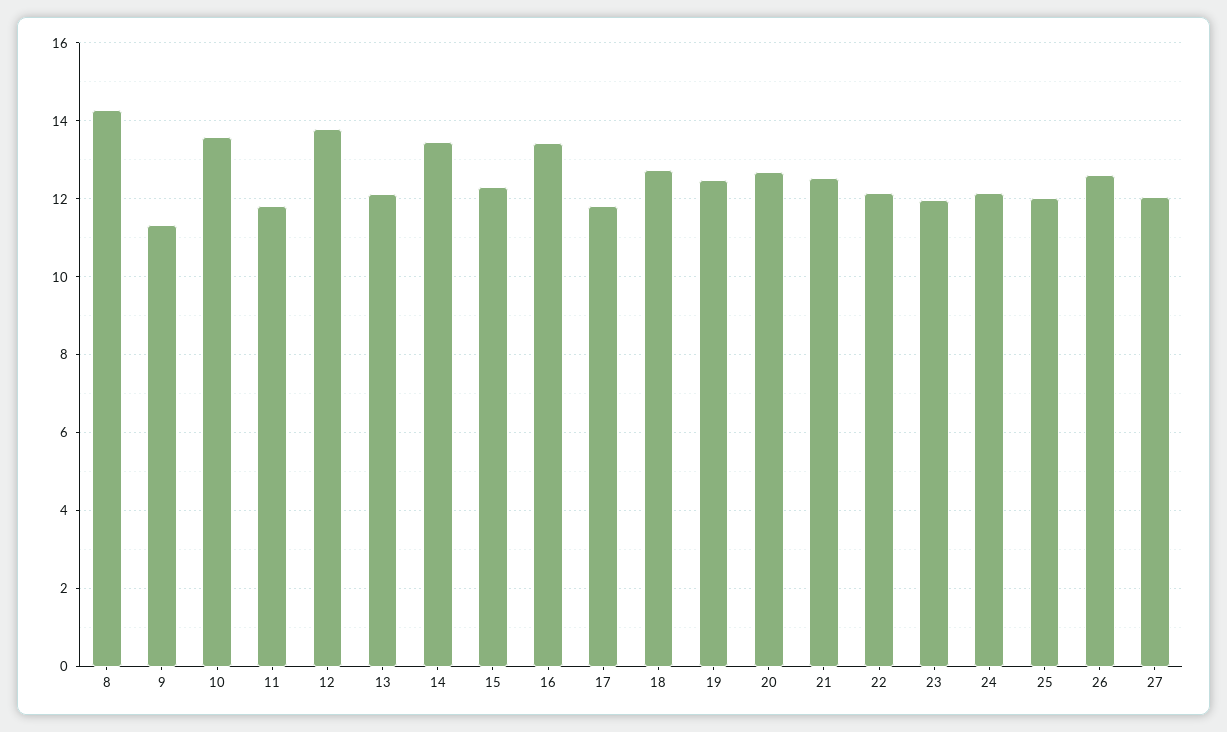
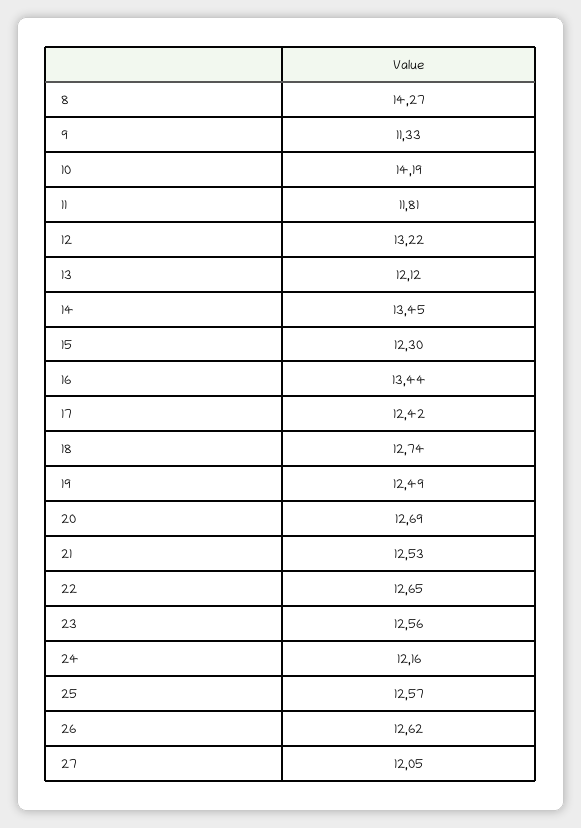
  {
    "8": 14.27,
    "9": 11.33,
-   "10": 13.6,
+   "10": 14.19,
    "11": 11.81,
-   "12": 13.8,
+   "12": 13.22,
    "13": 12.12,
    "14": 13.45,
    "15": 12.3,
    "16": 13.44,
-   "17": 11.8,
+   "17": 12.42,
    "18": 12.74,
    "19": 12.49,
    "20": 12.69,
    "21": 12.53,
-   "22": 12.2,
+   "22": 12.65,
-   "23": 12,
+   "23": 12.56,
    "24": 12.16,
-   "25": 12,
+   "25": 12.57,
    "26": 12.62,
    "27": 12.05
  }

